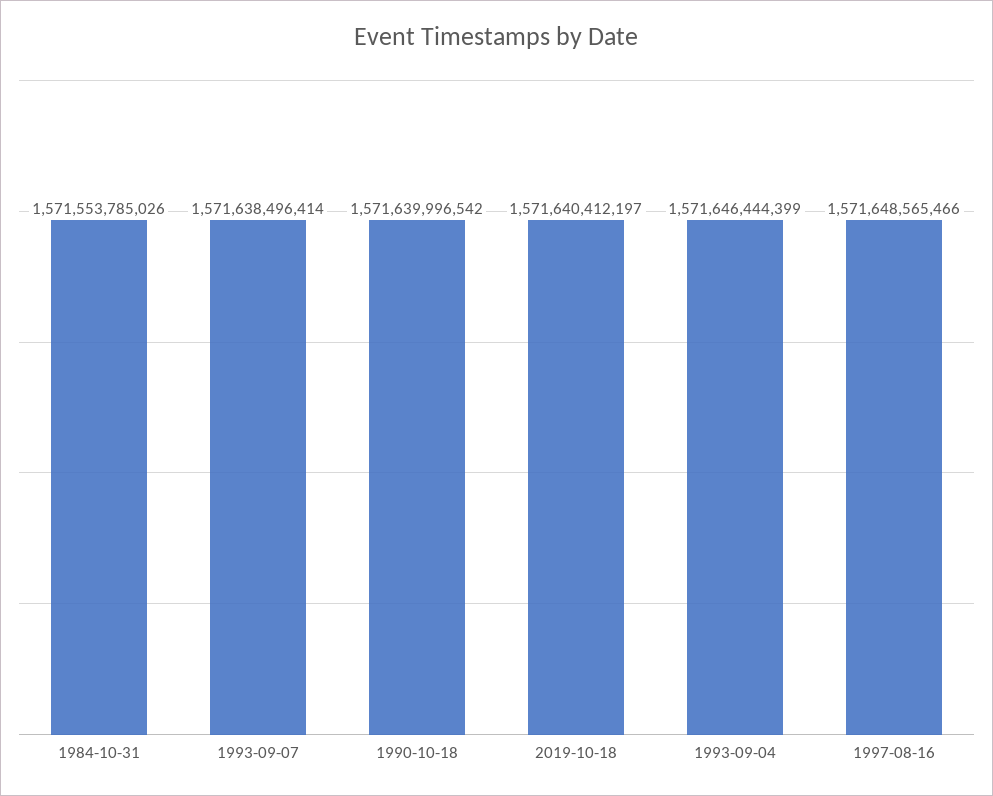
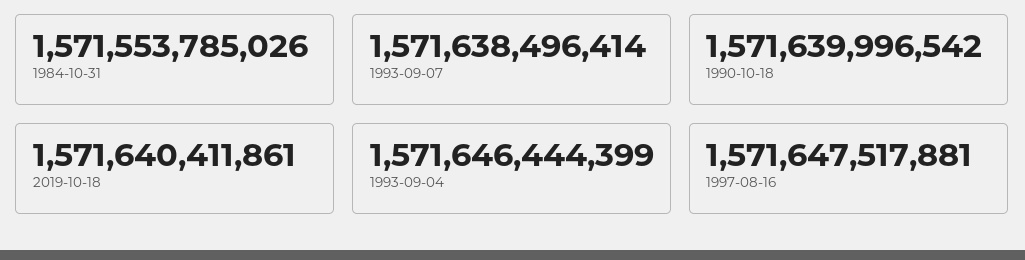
  {
    "1984-10-31": 1571553785026,
    "1993-09-07": 1571638496414,
    "1990-10-18": 1571639996542,
-   "2019-10-18": 1571640412197,
+   "2019-10-18": 1571640411861,
    "1993-09-04": 1571646444399,
-   "1997-08-16": 1571648565466
+   "1997-08-16": 1571647517881
  }

